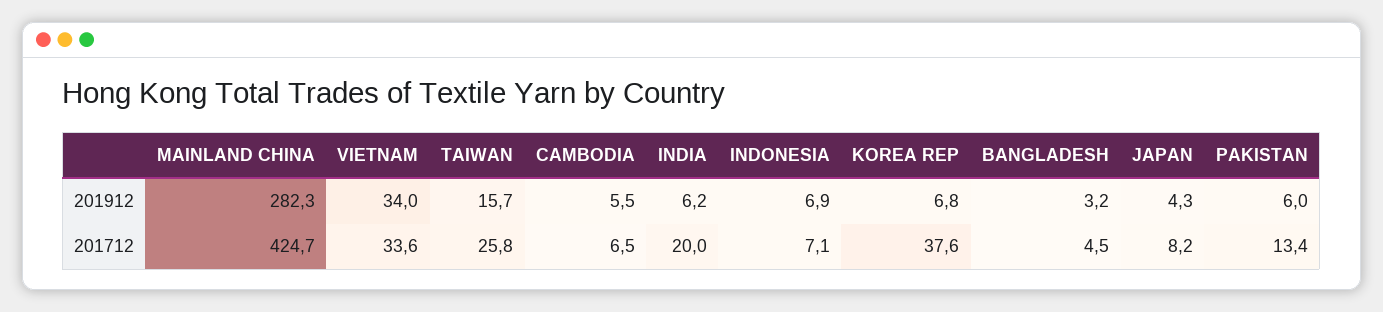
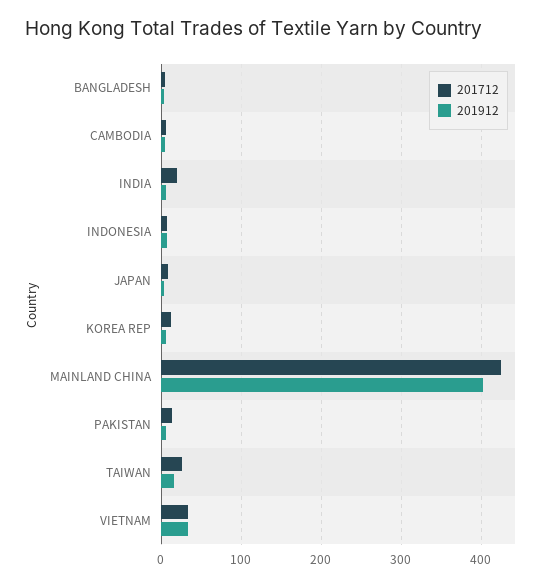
  {
    "201912": {
-     "MAINLAND CHINA": 282.3,
+     "MAINLAND CHINA": 400,
      "VIETNAM": 34,
      "TAIWAN": 15.7,
      "CAMBODIA": 5.5,
      "INDIA": 6.2,
      "INDONESIA": 6.9,
      "KOREA REP": 6.8,
      "BANGLADESH": 3.2,
      "JAPAN": 4.3,
      "PAKISTAN": 6
    },
    "201712": {
      "MAINLAND CHINA": 424.7,
      "VIETNAM": 33.6,
      "TAIWAN": 25.8,
      "CAMBODIA": 6.5,
      "INDIA": 20,
      "INDONESIA": 7.1,
-     "KOREA REP": 37.6,
+     "KOREA REP": 10,
      "BANGLADESH": 4.5,
      "JAPAN": 8.2,
      "PAKISTAN": 13.4
    }
  }

